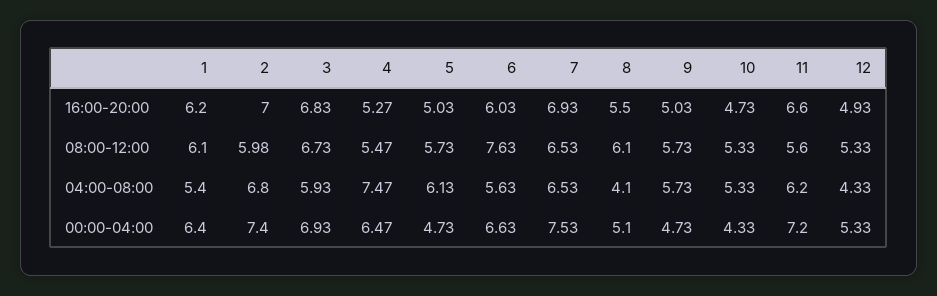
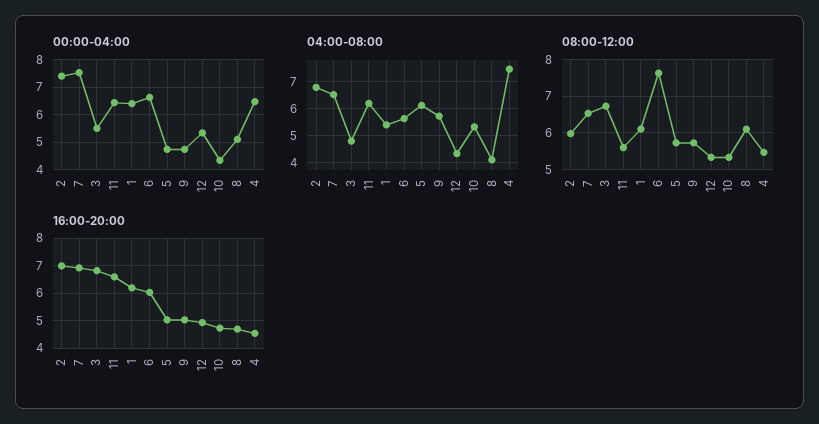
  {
    "16:00-20:00": {
      "1": 6.2,
      "2": 7,
      "3": 6.83,
-     "4": 5.27,
+     "4": 4.5,
      "5": 5.03,
      "6": 6.03,
      "7": 6.93,
-     "8": 5.5,
+     "8": 4.75,
      "9": 5.03,
      "10": 4.73,
      "11": 6.6,
      "12": 4.93
    },
    "08:00-12:00": {
      "1": 6.1,
      "2": 5.98,
      "3": 6.73,
      "4": 5.47,
      "5": 5.73,
      "6": 7.63,
      "7": 6.53,
      "8": 6.1,
      "9": 5.73,
      "10": 5.33,
      "11": 5.6,
      "12": 5.33
    },
    "04:00-08:00": {
      "1": 5.4,
      "2": 6.8,
-     "3": 5.93,
+     "3": 4.75,
      "4": 7.47,
      "5": 6.13,
      "6": 5.63,
      "7": 6.53,
      "8": 4.1,
      "9": 5.73,
      "10": 5.33,
      "11": 6.2,
      "12": 4.33
    },
    "00:00-04:00": {
      "1": 6.4,
      "2": 7.4,
-     "3": 6.93,
+     "3": 5.5,
      "4": 6.47,
      "5": 4.73,
      "6": 6.63,
      "7": 7.53,
      "8": 5.1,
      "9": 4.73,
      "10": 4.33,
-     "11": 7.2,
+     "11": 6.5,
      "12": 5.33
    }
  }

